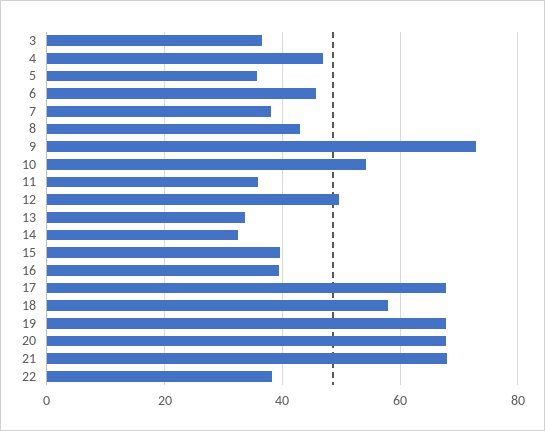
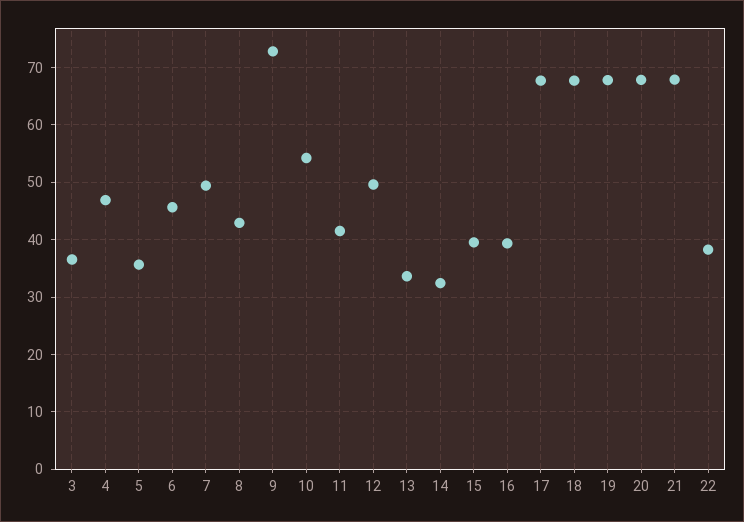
  {
    "3": 36,
    "4": 46,
    "5": 36,
    "6": 46,
-   "7": 38,
+   "7": 50,
    "8": 42,
    "9": 72,
    "10": 54,
-   "11": 36,
+   "11": 42,
    "12": 50,
    "13": 34,
    "14": 32,
    "15": 40,
    "16": 40,
    "17": 68,
-   "18": 58,
+   "18": 68,
    "19": 68,
    "20": 68,
    "21": 68,
    "22": 38
  }

